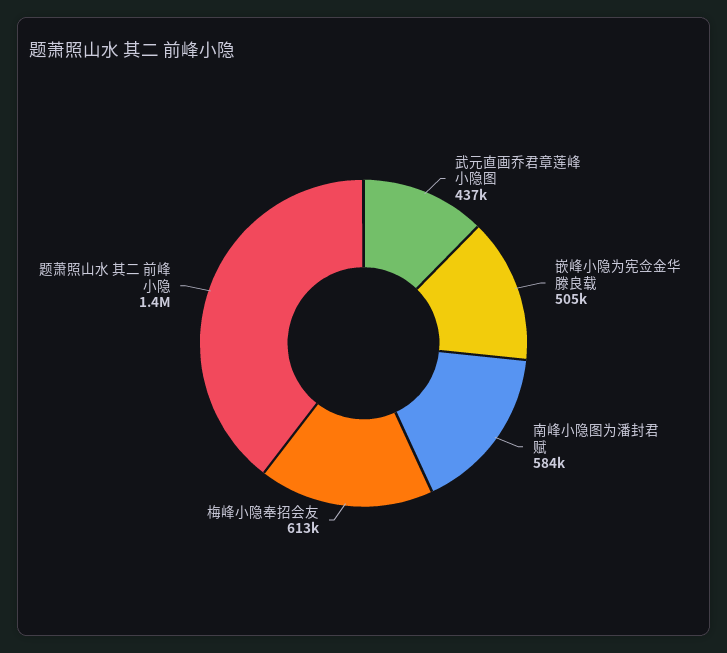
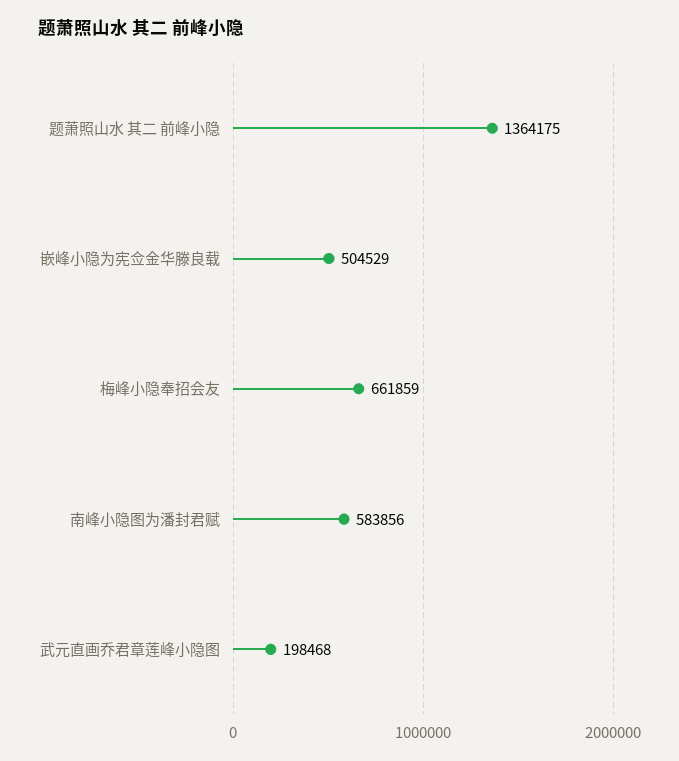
  {
-   "武元直画乔君章莲峰小隐图": 437000,
+   "武元直画乔君章莲峰小隐图": 198468,
    "嵌峰小隐为宪佥金华滕良载": 504529,
    "南峰小隐图为潘封君赋": 583856,
-   "梅峰小隐奉招会友": 613000,
+   "梅峰小隐奉招会友": 661859,
    "题萧照山水 其二 前峰小隐": 1364175
  }

